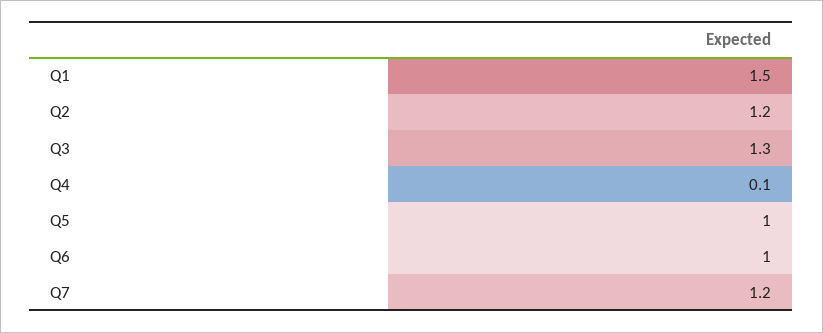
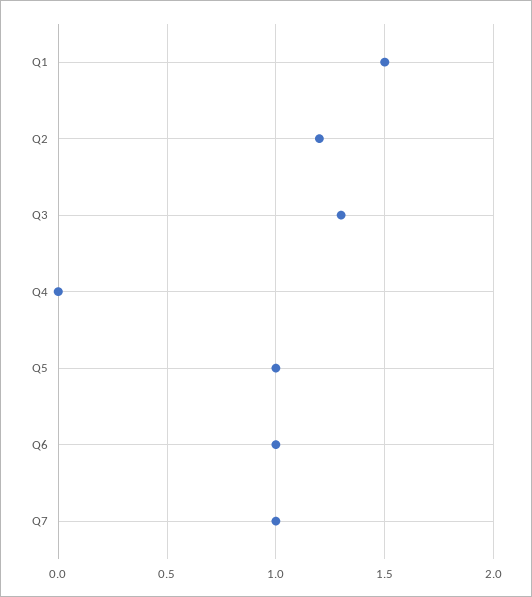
  {
    "Q1": 1.5,
    "Q2": 1.2,
    "Q3": 1.3,
-   "Q4": 0.1,
+   "Q4": 0,
    "Q5": 1,
    "Q6": 1,
-   "Q7": 1.2
+   "Q7": 1
  }

